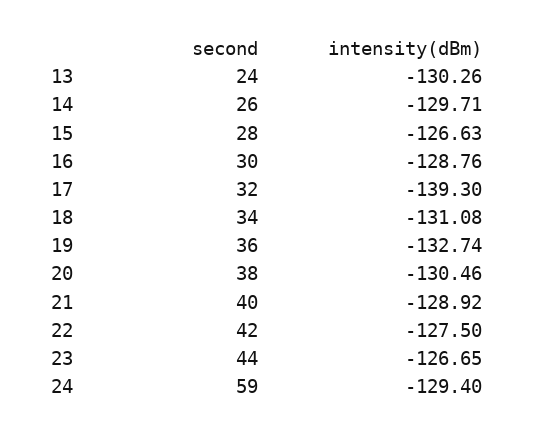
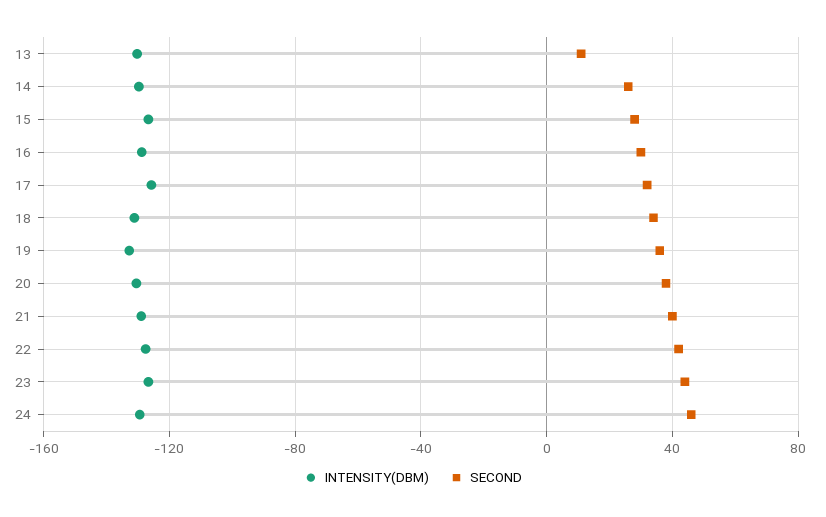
  {
    "second": {
-     "13": 24,
+     "13": 10,
      "14": 26,
      "15": 28,
      "16": 30,
      "17": 32,
      "18": 34,
      "19": 36,
      "20": 38,
      "21": 40,
      "22": 42,
      "23": 44,
-     "24": 59
+     "24": 45
    },
    "intensity(dBm)": {
      "13": -130.26,
      "14": -129.71,
      "15": -126.63,
      "16": -128.76,
-     "17": -139.3,
+     "17": -125,
      "18": -131.08,
      "19": -132.74,
      "20": -130.46,
      "21": -128.92,
      "22": -127.5,
      "23": -126.65,
      "24": -129.4
    }
  }

